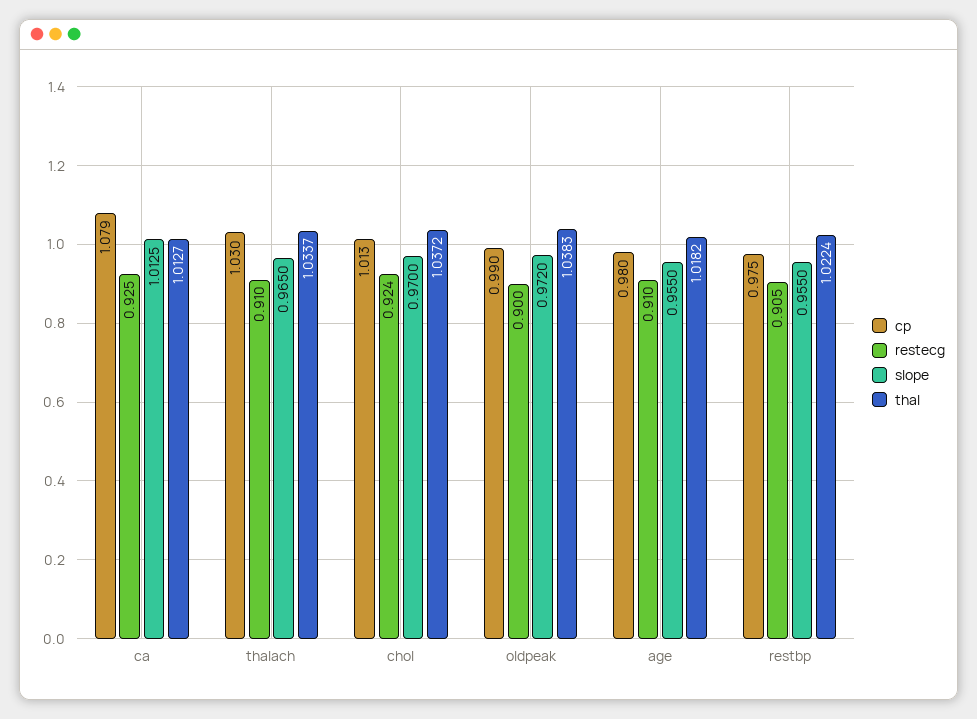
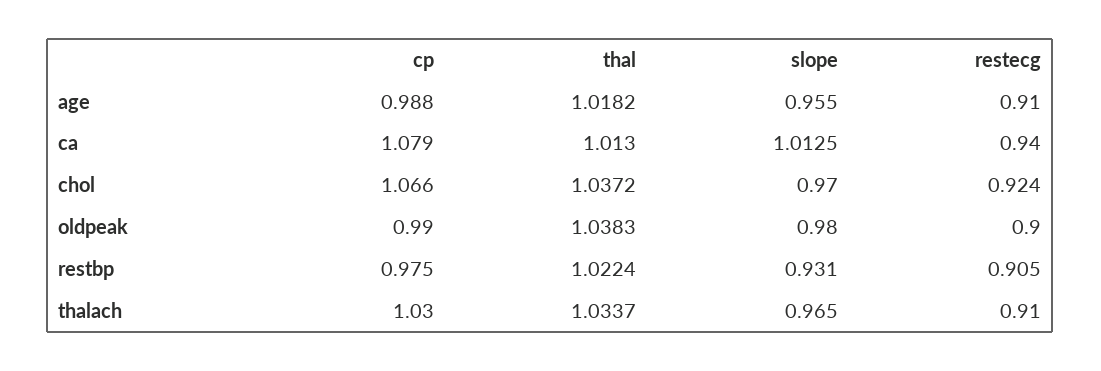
  {
    "cp": {
      "ca": 1.079,
      "thalach": 1.03,
-     "chol": 1.013,
+     "chol": 1.066,
      "oldpeak": 0.99,
-     "age": 0.98,
+     "age": 0.988,
      "restbp": 0.975
    },
    "restecg": {
-     "ca": 0.925,
+     "ca": 0.94,
      "thalach": 0.91,
      "chol": 0.924,
      "oldpeak": 0.9,
      "age": 0.91,
      "restbp": 0.905
    },
    "slope": {
      "ca": 1.0125,
      "thalach": 0.965,
      "chol": 0.97,
-     "oldpeak": 0.972,
+     "oldpeak": 0.98,
      "age": 0.955,
-     "restbp": 0.955
+     "restbp": 0.931
    },
    "thal": {
-     "ca": 1.0127,
+     "ca": 1.013,
      "thalach": 1.0337,
      "chol": 1.0372,
      "oldpeak": 1.0383,
      "age": 1.0182,
      "restbp": 1.0224
    }
  }

